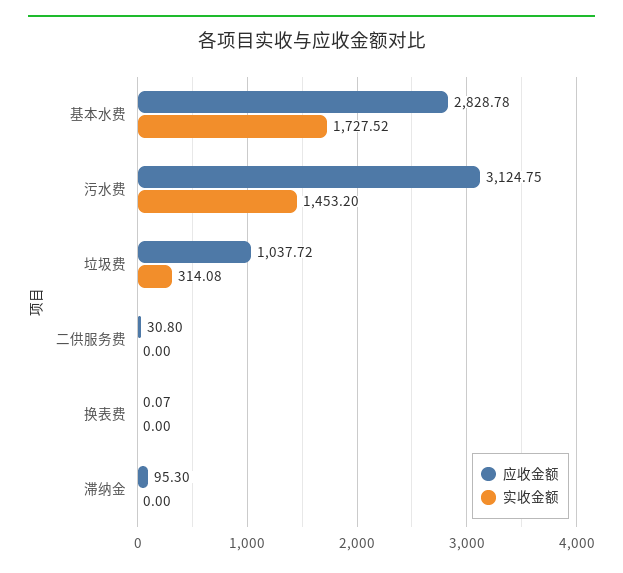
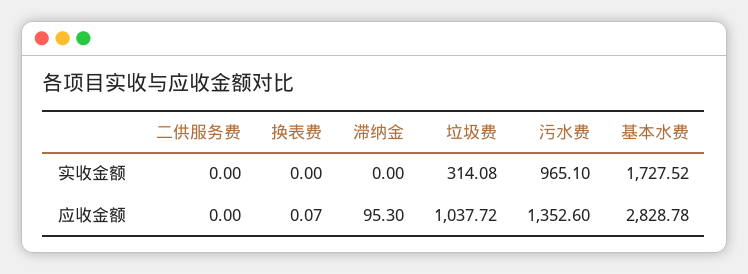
  {
    "应收金额": {
      "基本水费": 2828.78,
-     "污水费": 3124.75,
+     "污水费": 1352.6,
      "垃圾费": 1037.72,
-     "二供服务费": 30.8,
+     "二供服务费": 0,
      "换表费": 0.07,
      "滞纳金": 95.3
    },
    "实收金额": {
      "基本水费": 1727.52,
-     "污水费": 1453.2,
+     "污水费": 965.1,
      "垃圾费": 314.08,
      "二供服务费": 0,
      "换表费": 0,
      "滞纳金": 0
    }
  }

